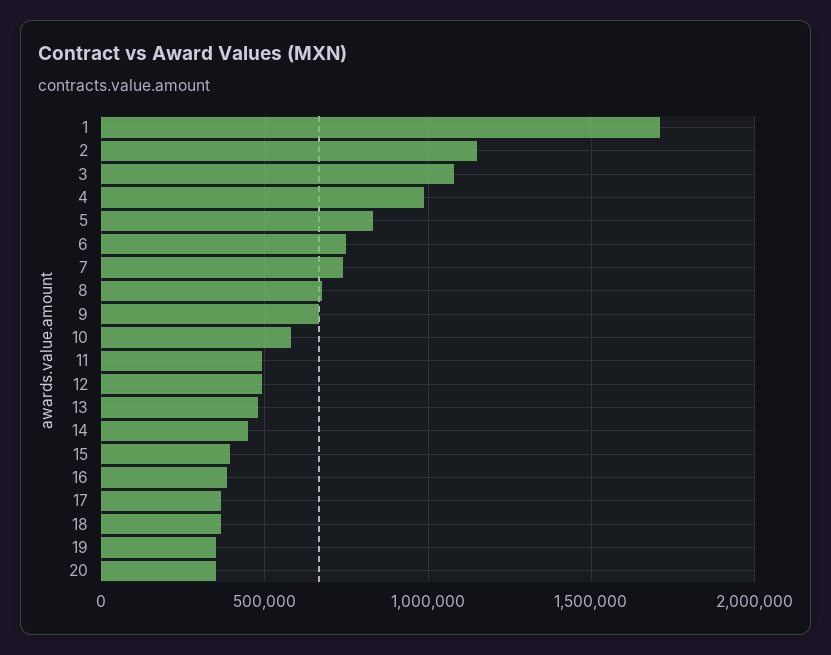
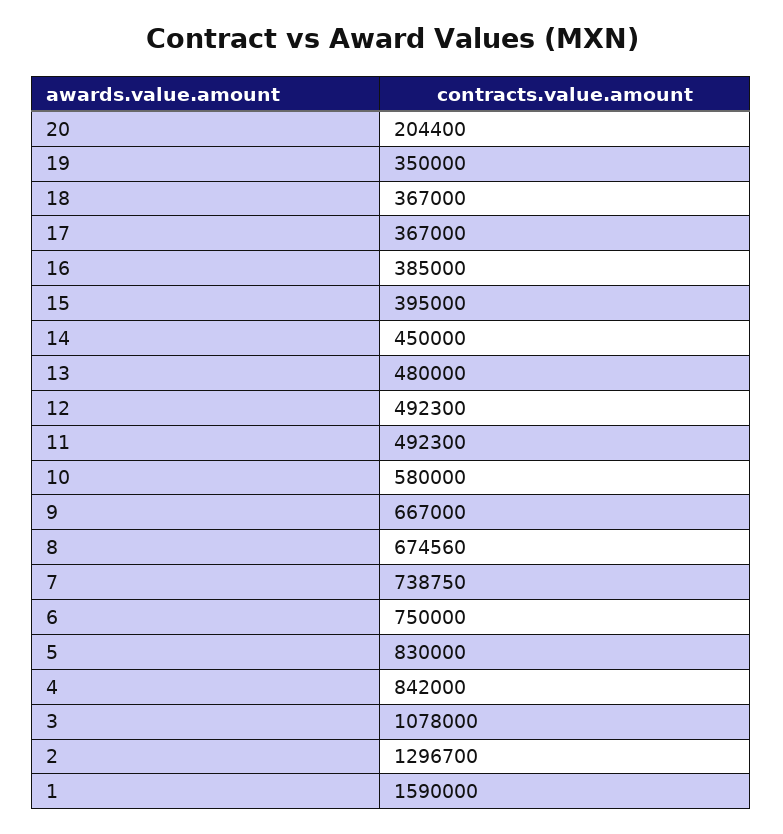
  {
-   "1": 1700000,
+   "1": 1590000,
-   "2": 1150000,
+   "2": 1296700,
    "3": 1078000,
-   "4": 1000000,
+   "4": 842000,
    "5": 830000,
    "6": 750000,
    "7": 738750,
    "8": 674560,
    "9": 667000,
    "10": 580000,
    "11": 492300,
    "12": 492300,
    "13": 480000,
    "14": 450000,
    "15": 395000,
    "16": 385000,
    "17": 367000,
    "18": 367000,
    "19": 350000,
-   "20": 350000
+   "20": 204400
  }

